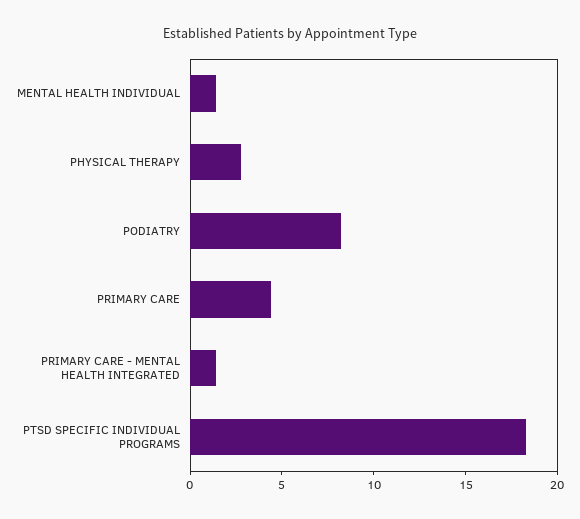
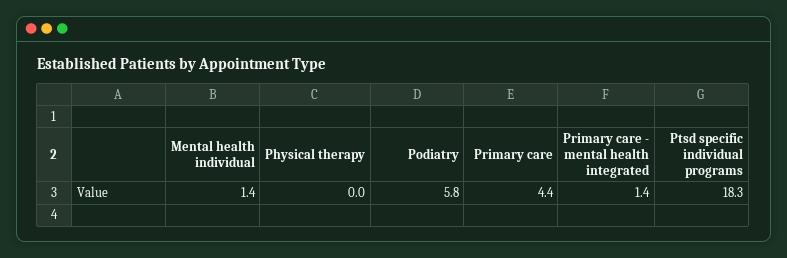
  {
    "MENTAL HEALTH INDIVIDUAL": 1.4,
-   "PHYSICAL THERAPY": 3,
+   "PHYSICAL THERAPY": 0,
-   "PODIATRY": 8,
+   "PODIATRY": 5.8,
    "PRIMARY CARE": 4.4,
    "PRIMARY CARE - MENTAL HEALTH INTEGRATED": 1.4,
    "PTSD SPECIFIC INDIVIDUAL PROGRAMS": 18.3
  }

